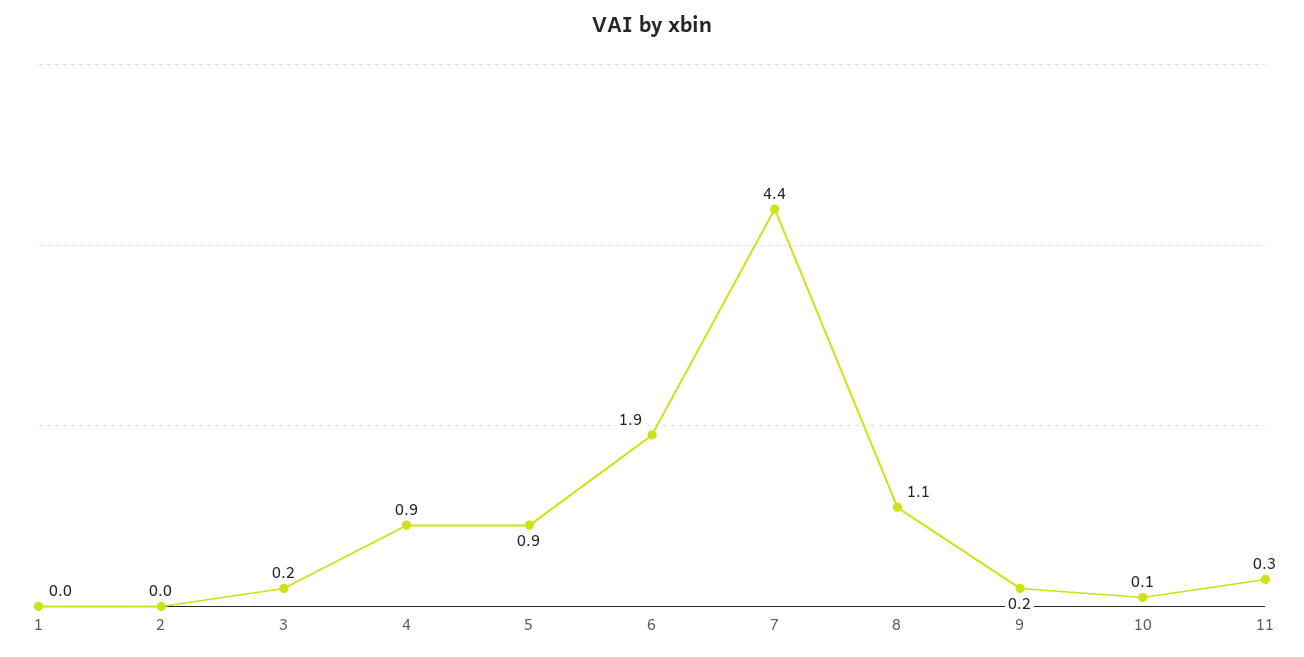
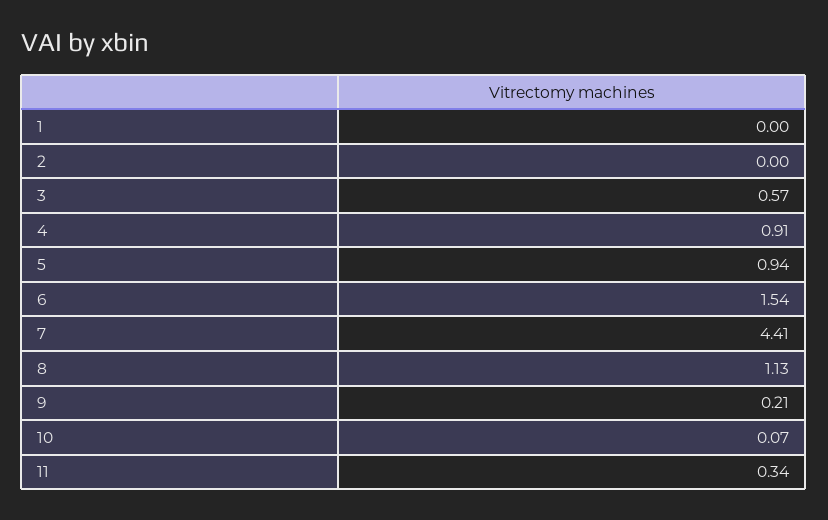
  {
    "1": 0,
    "2": 0,
-   "3": 0.2,
+   "3": 0.57,
    "4": 0.91,
    "5": 0.94,
-   "6": 1.9,
+   "6": 1.54,
    "7": 4.41,
    "8": 1.13,
    "9": 0.21,
    "10": 0.07,
    "11": 0.34
  }

